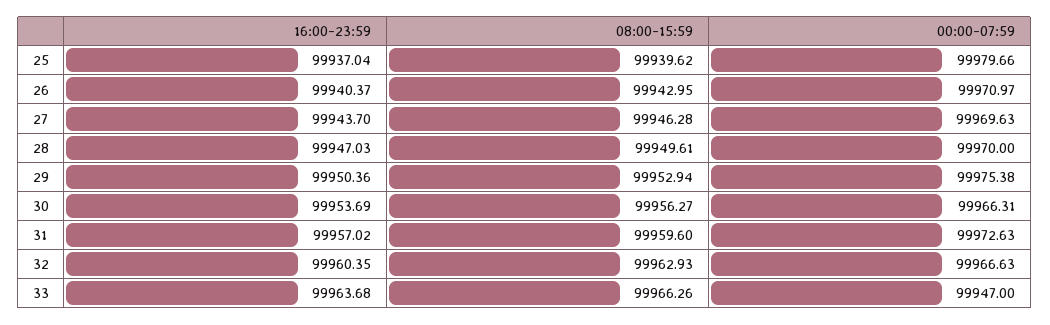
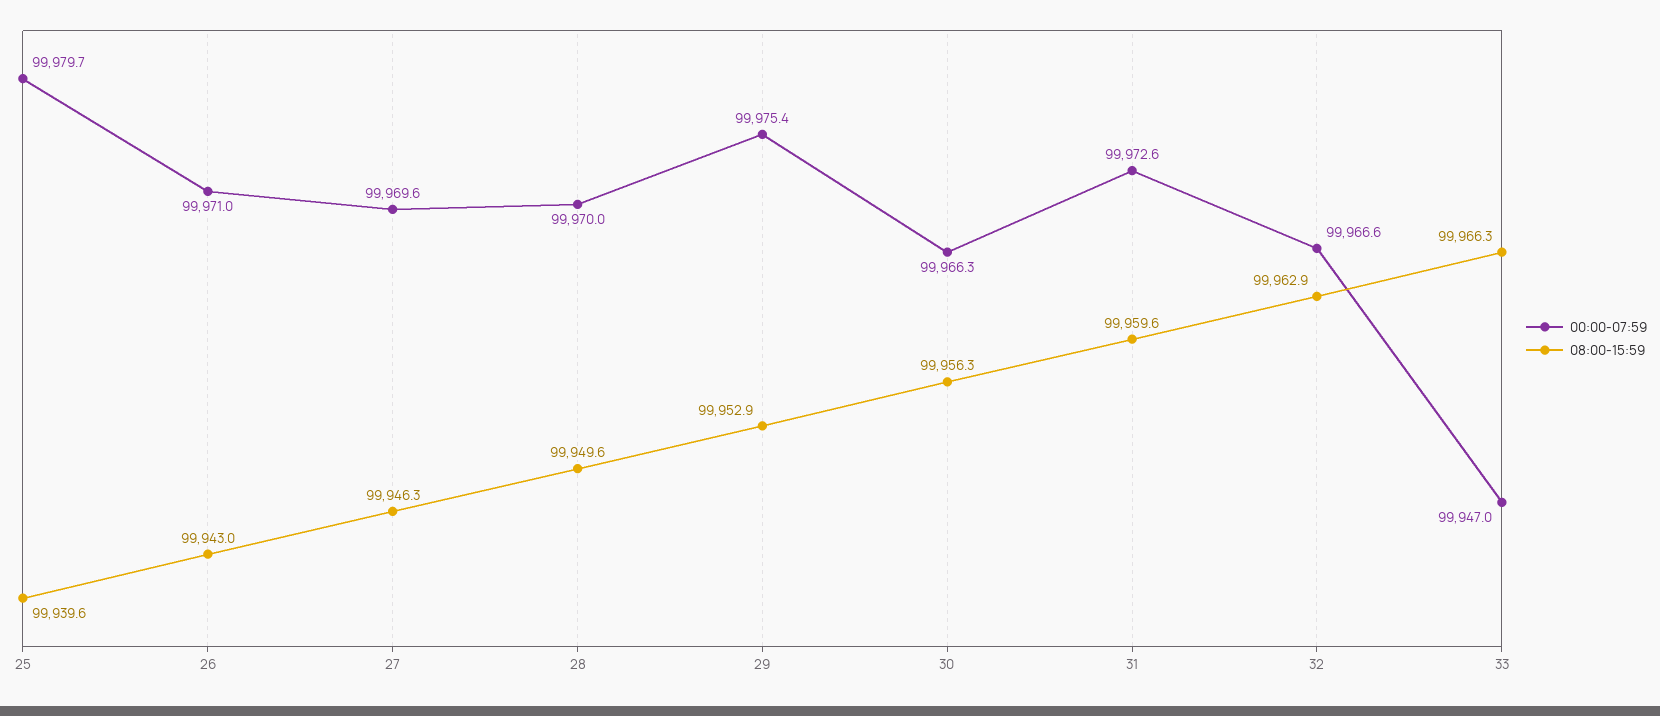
  {
-   "16:00-23:59": {
-     "25": 99937.04,
-     "26": 99940.37,
-     "27": 99943.7,
-     "28": 99947.03,
-     "29": 99950.36,
-     "30": 99953.69,
-     "31": 99957.02,
-     "32": 99960.35,
-     "33": 99963.68
-   },
    "08:00-15:59": {
      "25": 99939.62,
      "26": 99942.95,
      "27": 99946.28,
      "28": 99949.61,
      "29": 99952.94,
      "30": 99956.27,
      "31": 99959.6,
      "32": 99962.93,
      "33": 99966.26
    },
    "00:00-07:59": {
      "25": 99979.66,
      "26": 99970.97,
      "27": 99969.63,
      "28": 99970,
      "29": 99975.38,
      "30": 99966.31,
      "31": 99972.63,
      "32": 99966.63,
      "33": 99947
    }
  }

